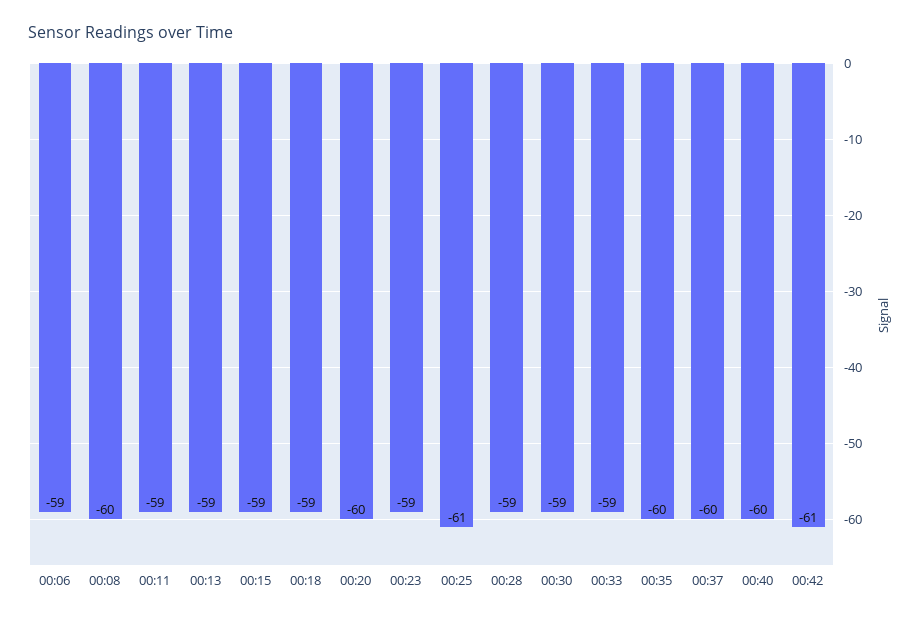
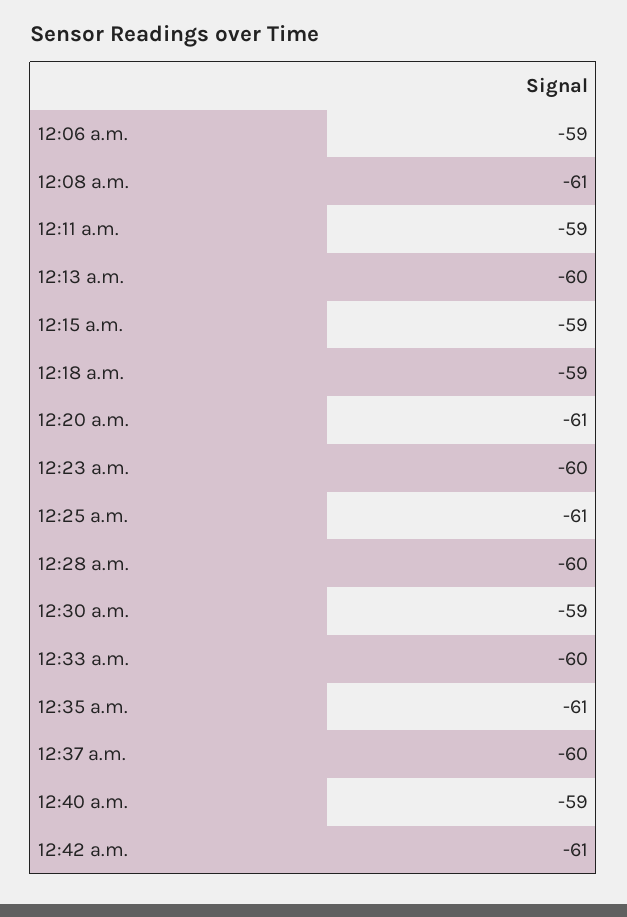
  {
    "00:06": -59,
-   "00:08": -60,
+   "00:08": -61,
    "00:11": -59,
-   "00:13": -59,
+   "00:13": -60,
    "00:15": -59,
    "00:18": -59,
-   "00:20": -60,
+   "00:20": -61,
-   "00:23": -59,
+   "00:23": -60,
    "00:25": -61,
-   "00:28": -59,
+   "00:28": -60,
    "00:30": -59,
-   "00:33": -59,
+   "00:33": -60,
-   "00:35": -60,
+   "00:35": -61,
    "00:37": -60,
-   "00:40": -60,
+   "00:40": -59,
    "00:42": -61
  }

